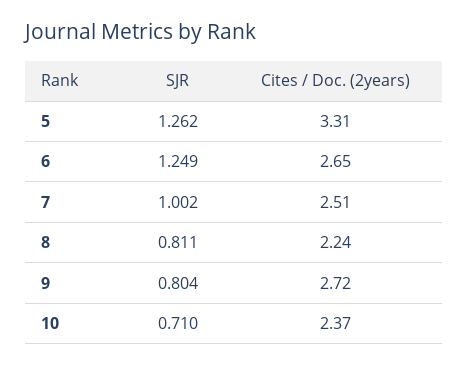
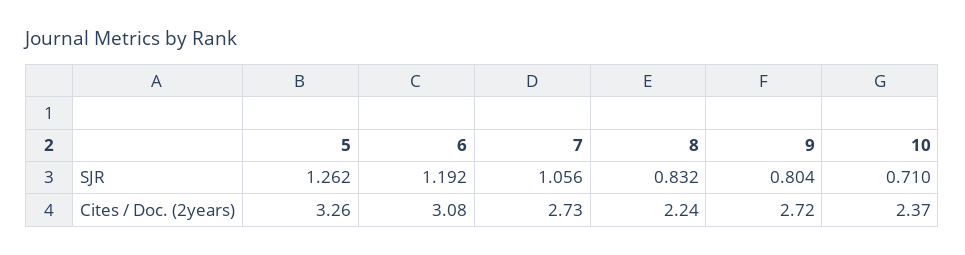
  {
    "SJR": {
      "5": 1.262,
-     "6": 1.249,
+     "6": 1.192,
-     "7": 1.002,
+     "7": 1.056,
-     "8": 0.811,
+     "8": 0.832,
      "9": 0.804,
      "10": 0.71
    },
    "Cites / Doc. (2years)": {
-     "5": 3.31,
+     "5": 3.26,
-     "6": 2.65,
+     "6": 3.08,
-     "7": 2.51,
+     "7": 2.73,
      "8": 2.24,
      "9": 2.72,
      "10": 2.37
    }
  }

